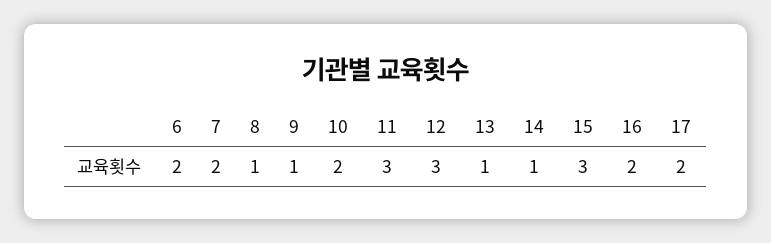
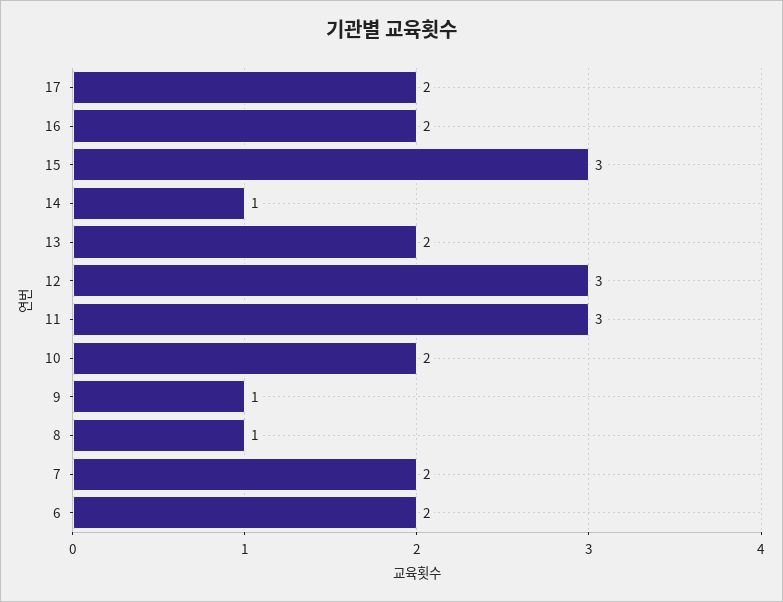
  {
    "6": 2,
    "7": 2,
    "8": 1,
    "9": 1,
    "10": 2,
    "11": 3,
    "12": 3,
-   "13": 1,
+   "13": 2,
    "14": 1,
    "15": 3,
    "16": 2,
    "17": 2
  }

